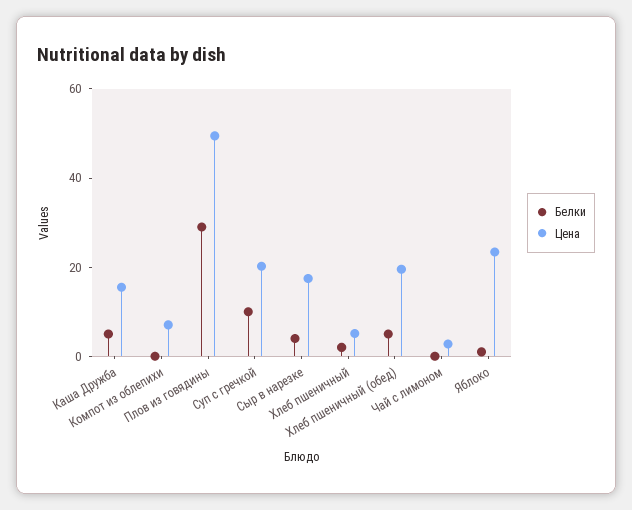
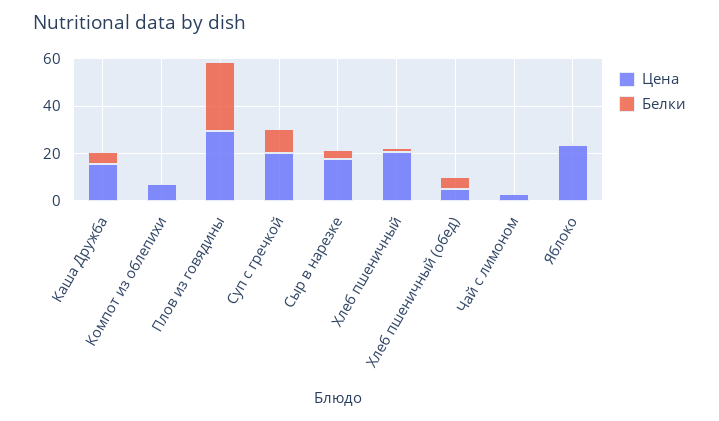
  {
    "Белки": {
      "Каша Дружба": 5,
      "Компот из облепихи": 0,
      "Плов из говядины": 30,
      "Суп с гречкой": 10,
      "Сыр в нарезке": 5,
      "Хлеб пшеничный": 0,
      "Хлеб пшеничный (обед)": 5,
      "Чай с лимоном": 0,
      "Яблоко": 0
    },
    "Цена": {
      "Каша Дружба": 15,
      "Компот из облепихи": 5,
-     "Плов из говядины": 50,
+     "Плов из говядины": 30,
      "Суп с гречкой": 20,
      "Сыр в нарезке": 15,
-     "Хлеб пшеничный": 5,
+     "Хлеб пшеничный": 20,
-     "Хлеб пшеничный (обед)": 20,
+     "Хлеб пшеничный (обед)": 5,
      "Чай с лимоном": 5,
      "Яблоко": 25
    }
  }

